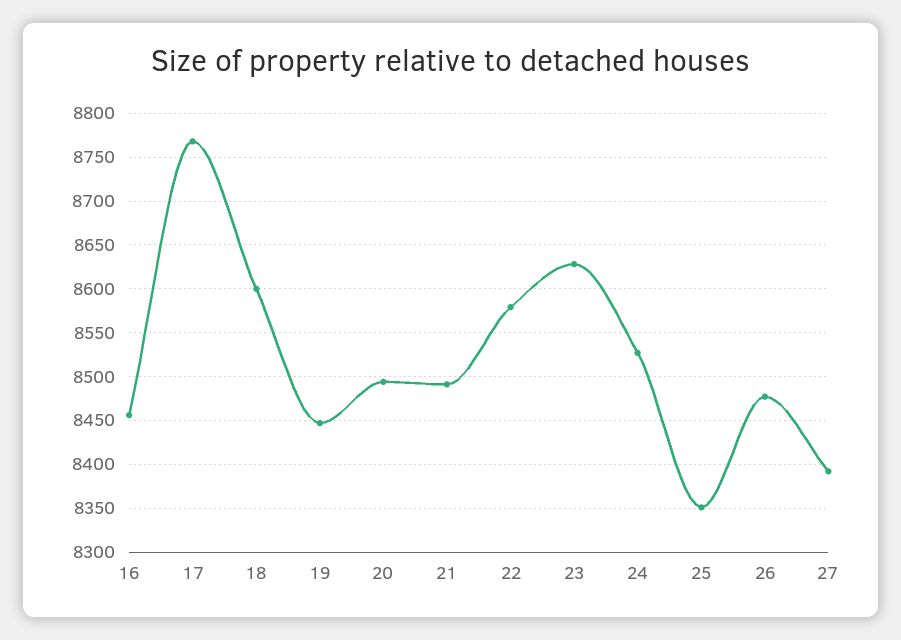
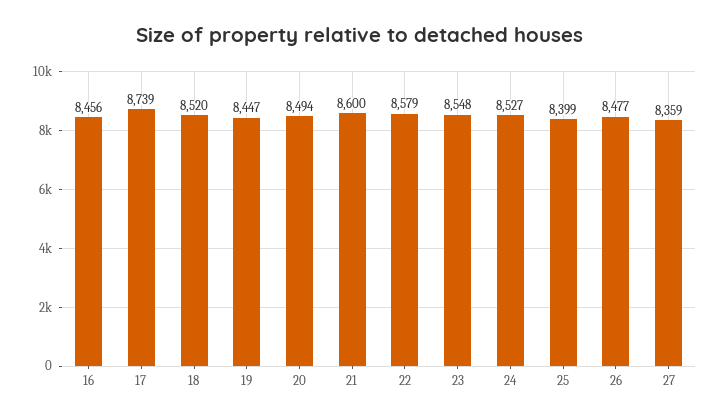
  {
    "16": 8456,
-   "17": 8770,
+   "17": 8739,
-   "18": 8600,
+   "18": 8520,
    "19": 8447,
    "20": 8494,
-   "21": 8490,
+   "21": 8600,
    "22": 8579,
-   "23": 8630,
+   "23": 8548,
    "24": 8527,
-   "25": 8350,
+   "25": 8399,
    "26": 8477,
-   "27": 8390
+   "27": 8359
  }

